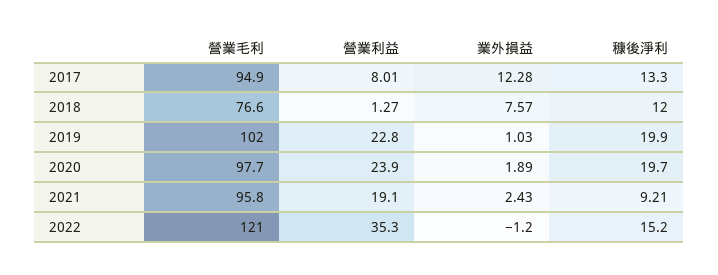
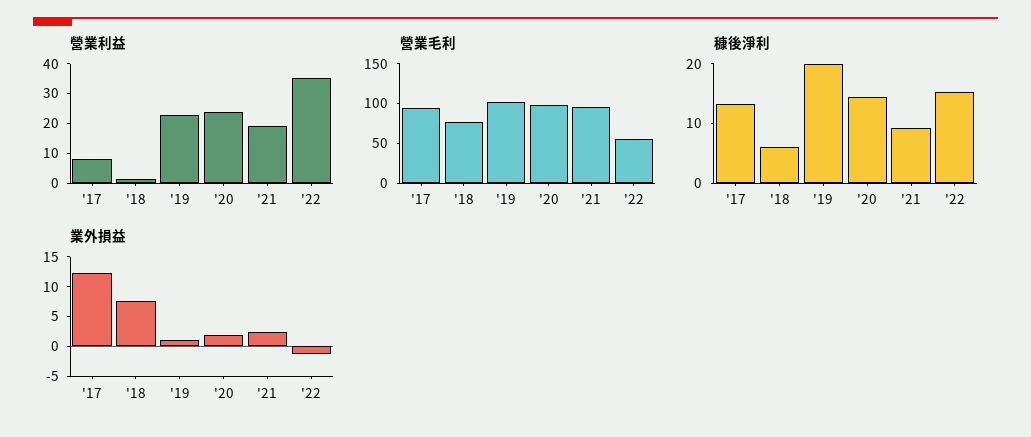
  {
    "營業毛利": {
      "2017": 94.9,
      "2018": 76.6,
      "2019": 102,
      "2020": 97.7,
      "2021": 95.8,
-     "2022": 121
+     "2022": 50
    },
    "營業利益": {
      "2017": 8.01,
      "2018": 1.27,
      "2019": 22.8,
      "2020": 23.9,
      "2021": 19.1,
      "2022": 35.3
    },
    "業外損益": {
      "2017": 12.28,
      "2018": 7.57,
      "2019": 1.03,
      "2020": 1.89,
      "2021": 2.43,
      "2022": -1.2
    },
    "穅後淨利": {
      "2017": 13.3,
-     "2018": 12,
+     "2018": 6,
      "2019": 19.9,
-     "2020": 19.7,
+     "2020": 14,
      "2021": 9.21,
      "2022": 15.2
    }
  }

